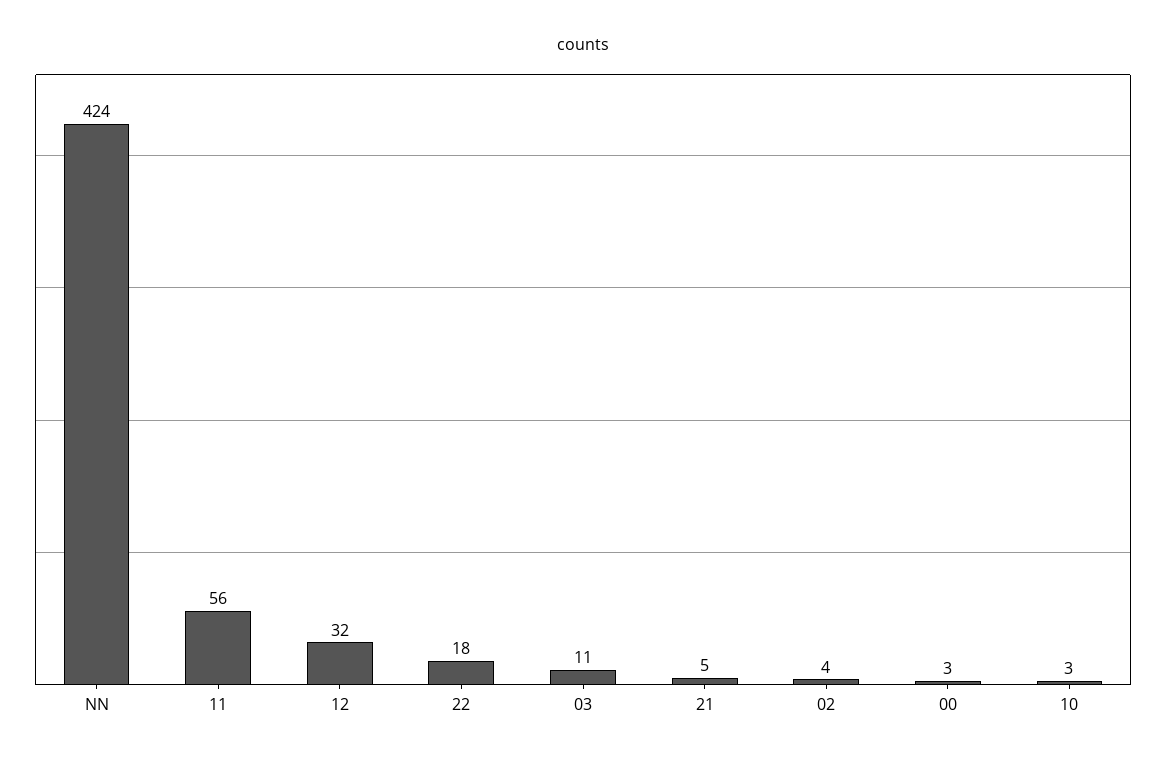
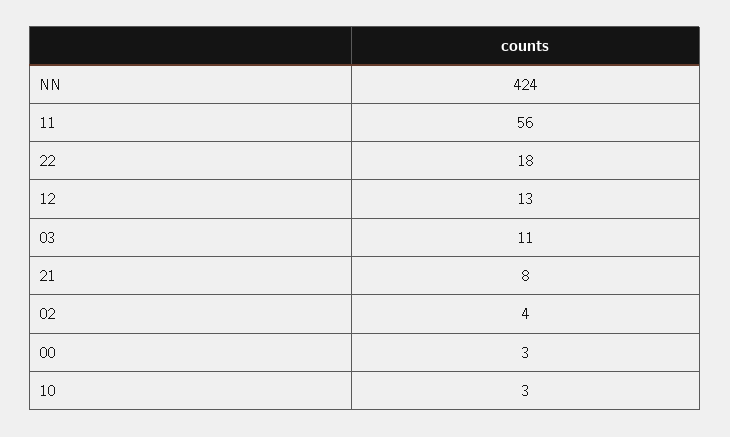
  {
    "NN": 424,
    "11": 56,
-   "12": 32,
+   "12": 13,
    "22": 18,
    "03": 11,
-   "21": 5,
+   "21": 8,
    "02": 4,
    "00": 3,
    "10": 3
  }

